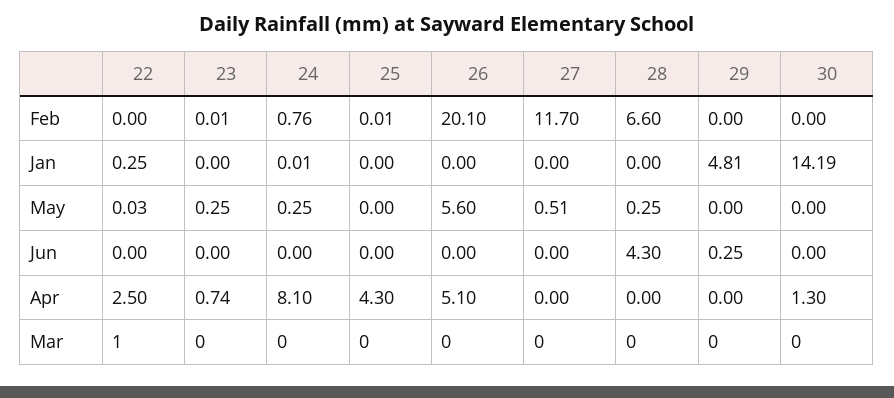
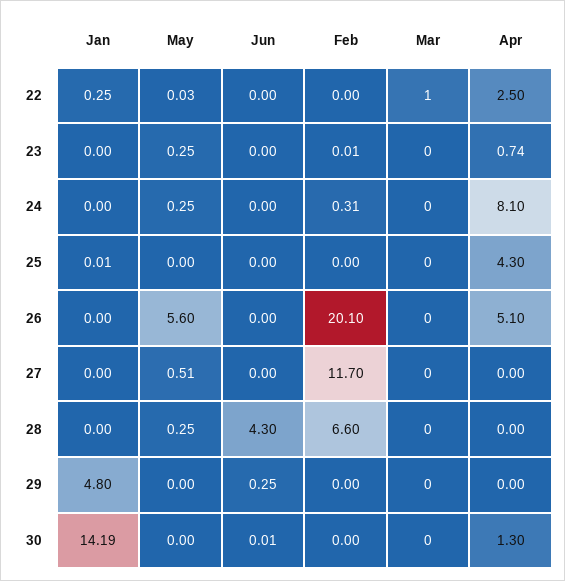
  {
    "22": {
      "Feb": 0,
      "Jan": 0.25,
      "May": 0.03,
      "Jun": 0,
      "Apr": 2.5,
      "Mar": 1
    },
    "23": {
      "Feb": 0.01,
      "Jan": 0,
      "May": 0.25,
      "Jun": 0,
      "Apr": 0.74,
      "Mar": 0
    },
    "24": {
-     "Feb": 0.76,
+     "Feb": 0.31,
-     "Jan": 0.01,
+     "Jan": 0,
      "May": 0.25,
      "Jun": 0,
      "Apr": 8.1,
      "Mar": 0
    },
    "25": {
-     "Feb": 0.01,
+     "Feb": 0,
-     "Jan": 0,
+     "Jan": 0.01,
      "May": 0,
      "Jun": 0,
      "Apr": 4.3,
      "Mar": 0
    },
    "26": {
      "Feb": 20.1,
      "Jan": 0,
      "May": 5.6,
      "Jun": 0,
      "Apr": 5.1,
      "Mar": 0
    },
    "27": {
      "Feb": 11.7,
      "Jan": 0,
      "May": 0.51,
      "Jun": 0,
      "Apr": 0,
      "Mar": 0
    },
    "28": {
      "Feb": 6.6,
      "Jan": 0,
      "May": 0.25,
      "Jun": 4.3,
      "Apr": 0,
      "Mar": 0
    },
    "29": {
      "Feb": 0,
-     "Jan": 4.81,
+     "Jan": 4.8,
      "May": 0,
      "Jun": 0.25,
      "Apr": 0,
      "Mar": 0
    },
    "30": {
      "Feb": 0,
      "Jan": 14.19,
      "May": 0,
-     "Jun": 0,
+     "Jun": 0.01,
      "Apr": 1.3,
      "Mar": 0
    }
  }

